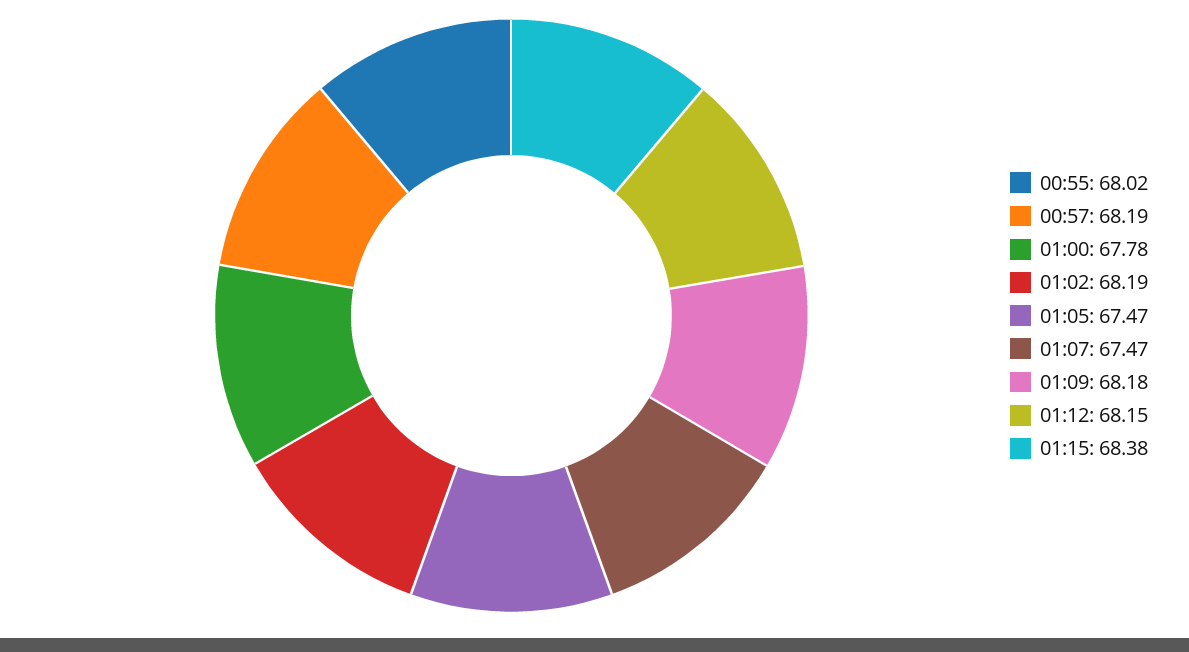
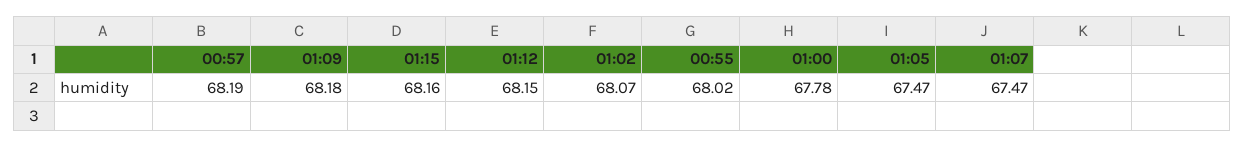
  {
    "00:55": 68.02,
    "00:57": 68.19,
    "01:00": 67.78,
-   "01:02": 68.19,
+   "01:02": 68.07,
    "01:05": 67.47,
    "01:07": 67.47,
    "01:09": 68.18,
    "01:12": 68.15,
-   "01:15": 68.38
+   "01:15": 68.16
  }

